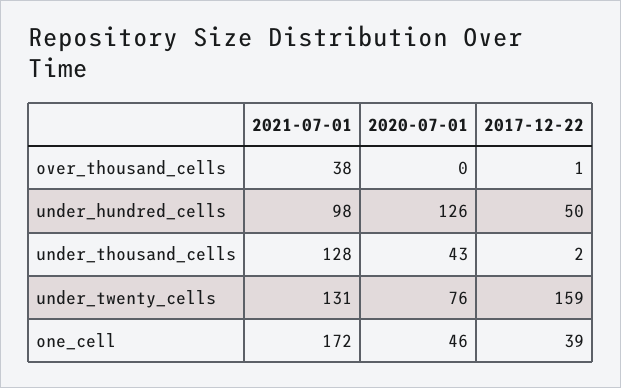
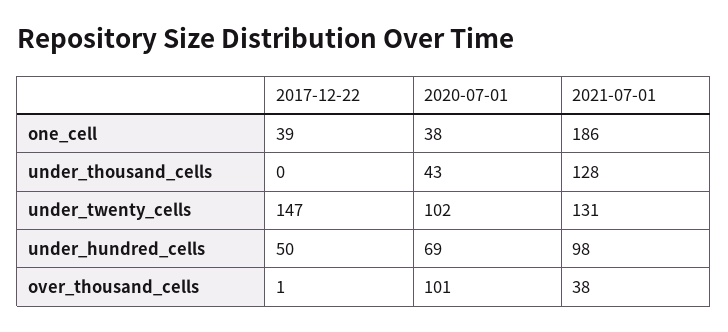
  {
    "2021-07-01": {
      "over_thousand_cells": 38,
      "under_hundred_cells": 98,
      "under_thousand_cells": 128,
      "under_twenty_cells": 131,
-     "one_cell": 172
+     "one_cell": 186
    },
    "2020-07-01": {
-     "over_thousand_cells": 0,
+     "over_thousand_cells": 101,
-     "under_hundred_cells": 126,
+     "under_hundred_cells": 69,
      "under_thousand_cells": 43,
-     "under_twenty_cells": 76,
+     "under_twenty_cells": 102,
-     "one_cell": 46
+     "one_cell": 38
    },
    "2017-12-22": {
      "over_thousand_cells": 1,
      "under_hundred_cells": 50,
-     "under_thousand_cells": 2,
+     "under_thousand_cells": 0,
-     "under_twenty_cells": 159,
+     "under_twenty_cells": 147,
      "one_cell": 39
    }
  }

